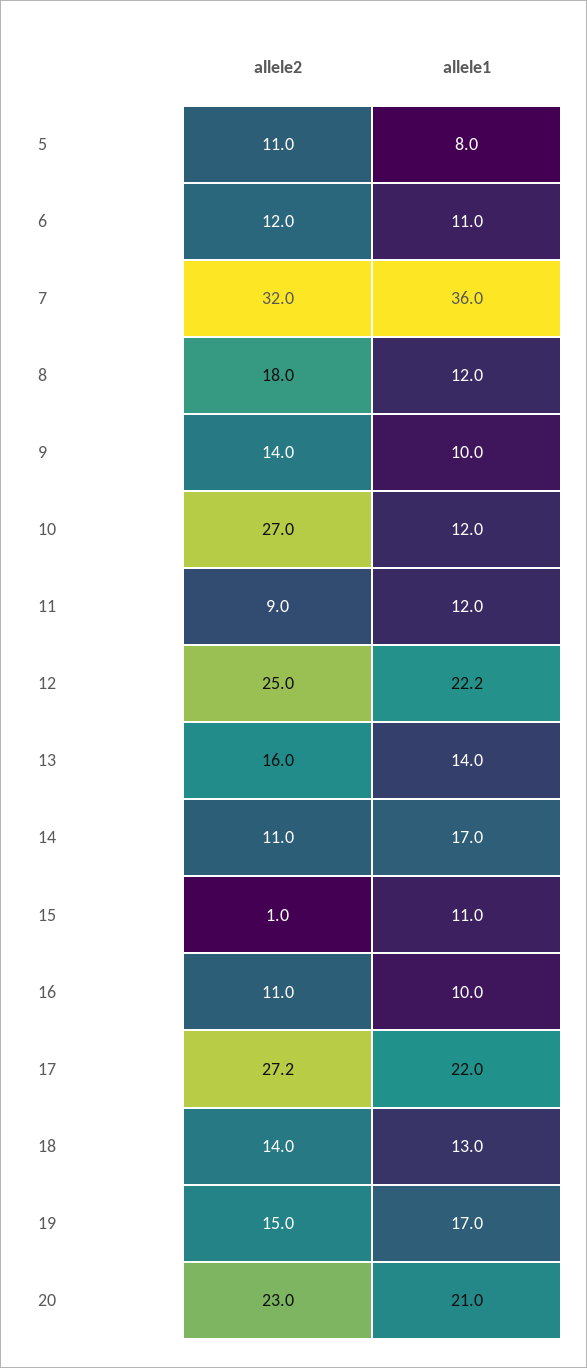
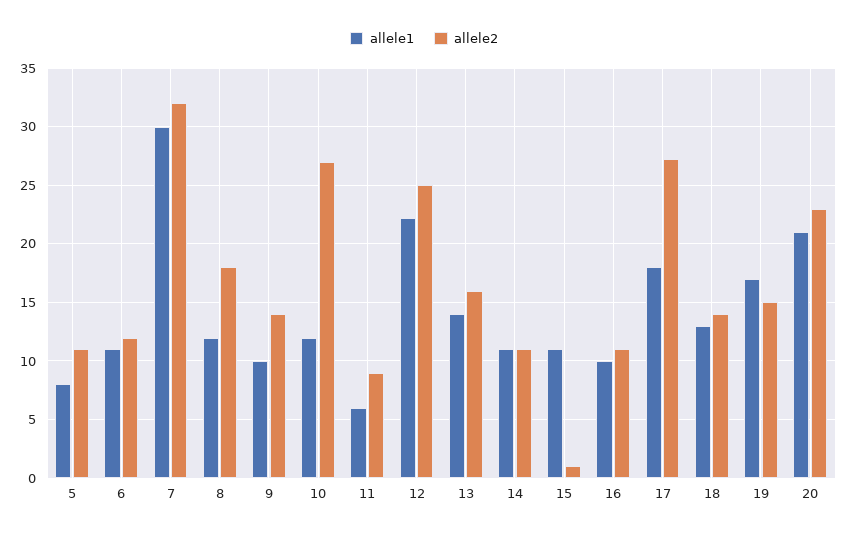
  {
    "allele2": {
      "5": 11,
      "6": 12,
      "7": 32,
      "8": 18,
      "9": 14,
      "10": 27,
      "11": 9,
      "12": 25,
      "13": 16,
      "14": 11,
      "15": 1,
      "16": 11,
      "17": 27.2,
      "18": 14,
      "19": 15,
      "20": 23
    },
    "allele1": {
      "5": 8,
      "6": 11,
-     "7": 36,
+     "7": 30,
      "8": 12,
      "9": 10,
      "10": 12,
-     "11": 12,
+     "11": 6,
      "12": 22.2,
      "13": 14,
-     "14": 17,
+     "14": 11,
      "15": 11,
      "16": 10,
-     "17": 22,
+     "17": 18,
      "18": 13,
      "19": 17,
      "20": 21
    }
  }

